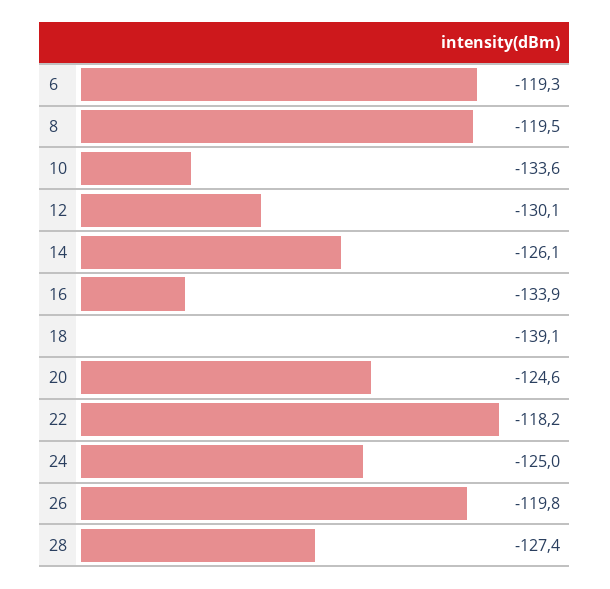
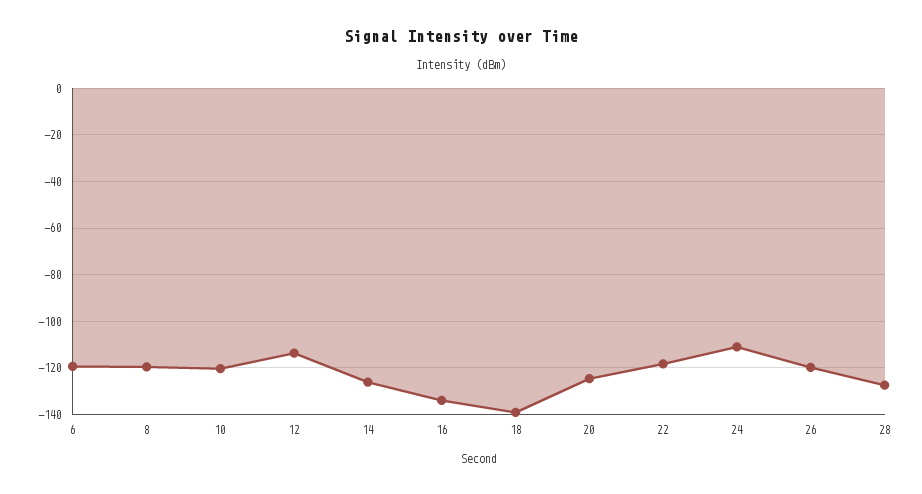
  {
    "6": -119.3,
    "8": -119.5,
-   "10": -133.6,
+   "10": -120,
-   "12": -130.1,
+   "12": -115,
    "14": -126.1,
    "16": -133.9,
    "18": -139.1,
    "20": -124.6,
    "22": -118.2,
-   "24": -125,
+   "24": -110,
    "26": -119.8,
    "28": -127.4
  }

